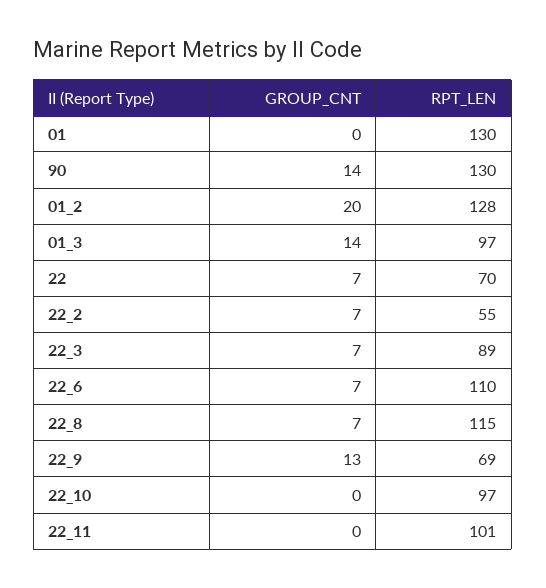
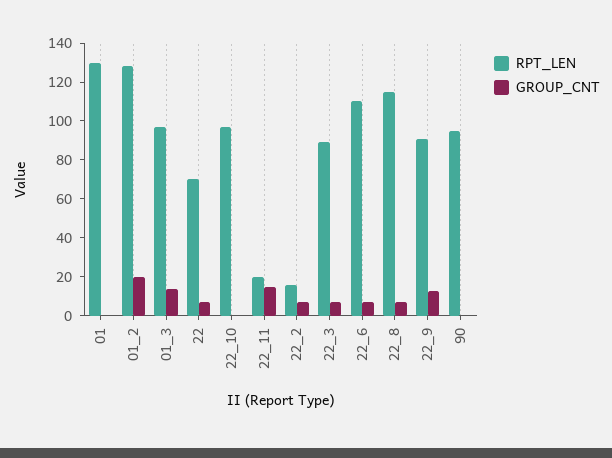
  {
    "GROUP_CNT": {
      "01": 0,
-     "90": 14,
+     "90": 0,
      "01_2": 20,
      "01_3": 14,
      "22": 7,
      "22_2": 7,
      "22_3": 7,
      "22_6": 7,
      "22_8": 7,
      "22_9": 13,
      "22_10": 0,
-     "22_11": 0
+     "22_11": 15
    },
    "RPT_LEN": {
      "01": 130,
-     "90": 130,
+     "90": 95,
      "01_2": 128,
      "01_3": 97,
      "22": 70,
-     "22_2": 55,
+     "22_2": 15,
      "22_3": 89,
      "22_6": 110,
      "22_8": 115,
-     "22_9": 69,
+     "22_9": 90,
      "22_10": 97,
-     "22_11": 101
+     "22_11": 20
    }
  }

